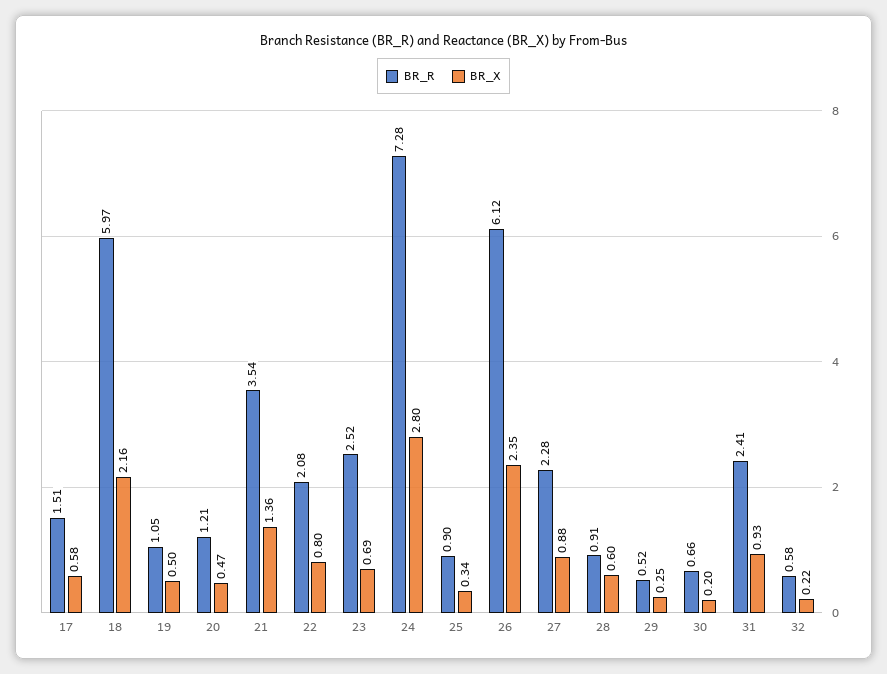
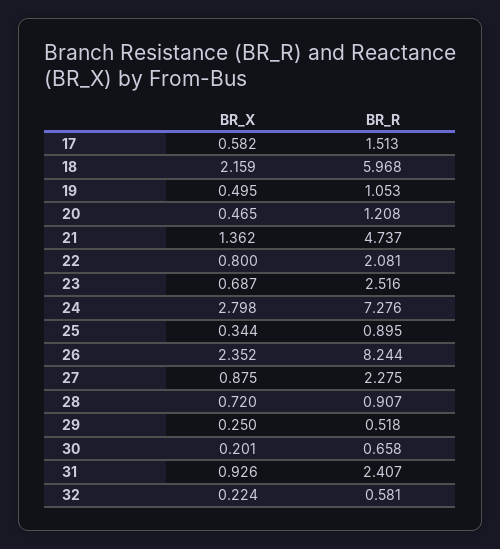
  {
    "BR_R": {
      "17": 1.513,
      "18": 5.968,
      "19": 1.053,
      "20": 1.208,
-     "21": 3.54,
+     "21": 4.737,
      "22": 2.081,
      "23": 2.516,
      "24": 7.276,
      "25": 0.895,
-     "26": 6.12,
+     "26": 8.244,
      "27": 2.275,
      "28": 0.907,
      "29": 0.518,
      "30": 0.658,
      "31": 2.407,
      "32": 0.581
    },
    "BR_X": {
      "17": 0.582,
      "18": 2.159,
      "19": 0.495,
      "20": 0.465,
      "21": 1.362,
      "22": 0.8,
      "23": 0.687,
      "24": 2.798,
      "25": 0.344,
      "26": 2.352,
      "27": 0.875,
-     "28": 0.6,
+     "28": 0.72,
      "29": 0.25,
      "30": 0.201,
      "31": 0.926,
      "32": 0.224
    }
  }

